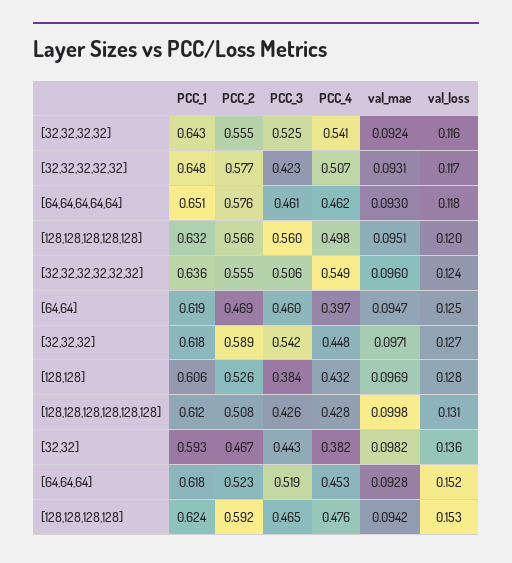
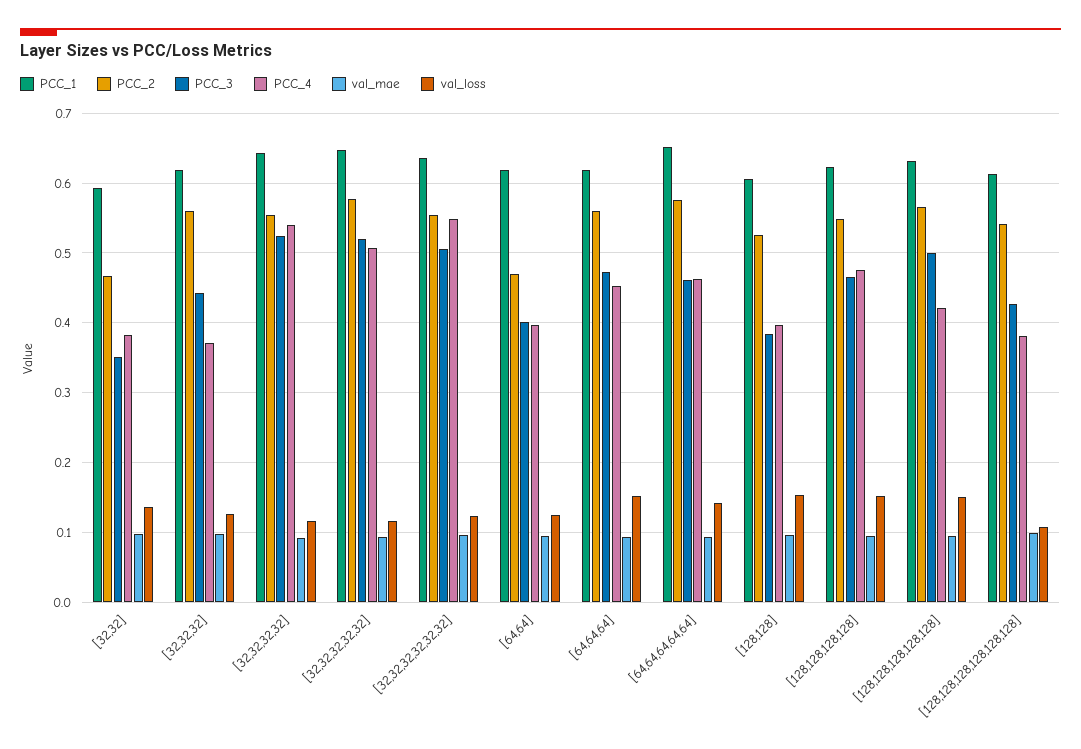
  {
    "PCC_1": {
      "[32,32,32,32]": 0.643,
      "[32,32,32,32,32]": 0.648,
      "[64,64,64,64,64]": 0.651,
      "[128,128,128,128,128]": 0.632,
      "[32,32,32,32,32,32]": 0.636,
      "[64,64]": 0.619,
      "[32,32,32]": 0.618,
      "[128,128]": 0.606,
      "[128,128,128,128,128,128]": 0.612,
      "[32,32]": 0.593,
      "[64,64,64]": 0.618,
      "[128,128,128,128]": 0.624
    },
    "PCC_2": {
      "[32,32,32,32]": 0.555,
      "[32,32,32,32,32]": 0.577,
      "[64,64,64,64,64]": 0.576,
      "[128,128,128,128,128]": 0.566,
      "[32,32,32,32,32,32]": 0.555,
      "[64,64]": 0.469,
-     "[32,32,32]": 0.589,
+     "[32,32,32]": 0.56,
      "[128,128]": 0.526,
-     "[128,128,128,128,128,128]": 0.508,
+     "[128,128,128,128,128,128]": 0.54,
      "[32,32]": 0.467,
-     "[64,64,64]": 0.523,
+     "[64,64,64]": 0.56,
-     "[128,128,128,128]": 0.592
+     "[128,128,128,128]": 0.55
    },
    "PCC_3": {
      "[32,32,32,32]": 0.525,
-     "[32,32,32,32,32]": 0.423,
+     "[32,32,32,32,32]": 0.52,
      "[64,64,64,64,64]": 0.461,
-     "[128,128,128,128,128]": 0.56,
+     "[128,128,128,128,128]": 0.5,
      "[32,32,32,32,32,32]": 0.506,
-     "[64,64]": 0.46,
+     "[64,64]": 0.4,
-     "[32,32,32]": 0.542,
+     "[32,32,32]": 0.44,
      "[128,128]": 0.384,
      "[128,128,128,128,128,128]": 0.426,
-     "[32,32]": 0.443,
+     "[32,32]": 0.35,
-     "[64,64,64]": 0.519,
+     "[64,64,64]": 0.47,
      "[128,128,128,128]": 0.465
    },
    "PCC_4": {
      "[32,32,32,32]": 0.541,
      "[32,32,32,32,32]": 0.507,
      "[64,64,64,64,64]": 0.462,
-     "[128,128,128,128,128]": 0.498,
+     "[128,128,128,128,128]": 0.42,
      "[32,32,32,32,32,32]": 0.549,
      "[64,64]": 0.397,
-     "[32,32,32]": 0.448,
+     "[32,32,32]": 0.37,
-     "[128,128]": 0.432,
+     "[128,128]": 0.4,
-     "[128,128,128,128,128,128]": 0.428,
+     "[128,128,128,128,128,128]": 0.38,
      "[32,32]": 0.382,
      "[64,64,64]": 0.453,
      "[128,128,128,128]": 0.476
    },
    "val_mae": {
      "[32,32,32,32]": 0.0924,
      "[32,32,32,32,32]": 0.0931,
      "[64,64,64,64,64]": 0.093,
      "[128,128,128,128,128]": 0.0951,
      "[32,32,32,32,32,32]": 0.096,
      "[64,64]": 0.0947,
      "[32,32,32]": 0.0971,
      "[128,128]": 0.0969,
      "[128,128,128,128,128,128]": 0.0998,
      "[32,32]": 0.0982,
      "[64,64,64]": 0.0928,
      "[128,128,128,128]": 0.0942
    },
    "val_loss": {
      "[32,32,32,32]": 0.116,
      "[32,32,32,32,32]": 0.117,
-     "[64,64,64,64,64]": 0.118,
+     "[64,64,64,64,64]": 0.14,
-     "[128,128,128,128,128]": 0.12,
+     "[128,128,128,128,128]": 0.15,
      "[32,32,32,32,32,32]": 0.124,
      "[64,64]": 0.125,
      "[32,32,32]": 0.127,
-     "[128,128]": 0.128,
+     "[128,128]": 0.15,
-     "[128,128,128,128,128,128]": 0.131,
+     "[128,128,128,128,128,128]": 0.11,
      "[32,32]": 0.136,
      "[64,64,64]": 0.152,
      "[128,128,128,128]": 0.153
    }
  }

